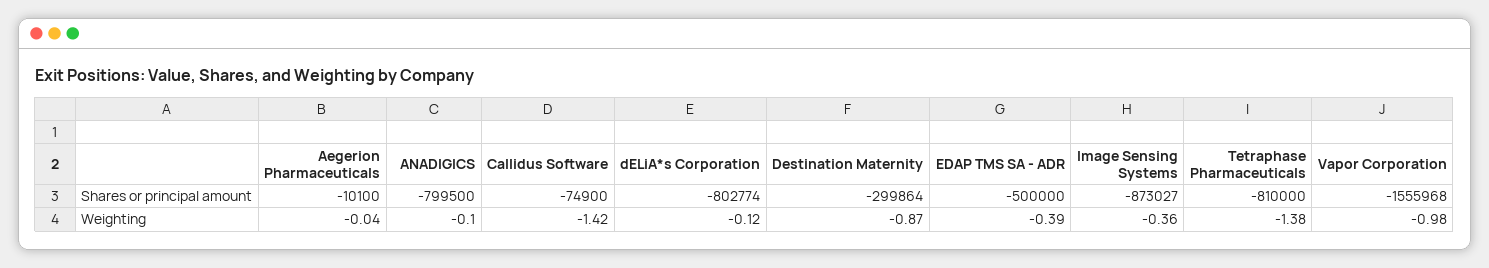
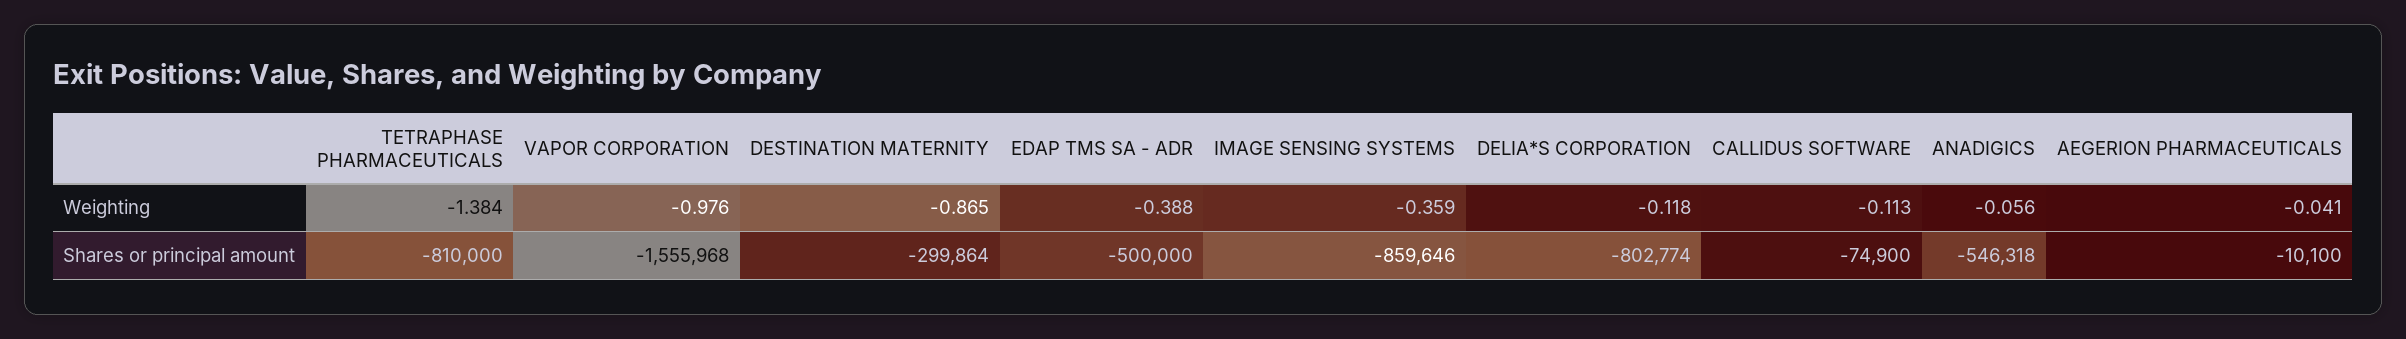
  {
    "Aegerion Pharmaceuticals": {
      "Shares or principal amount": -10100,
      "Weighting": -0.041
    },
    "ANADIGICS": {
-     "Shares or principal amount": -799500,
+     "Shares or principal amount": -546318,
-     "Weighting": -0.1
+     "Weighting": -0.056
    },
    "Callidus Software": {
      "Shares or principal amount": -74900,
-     "Weighting": -1.42
+     "Weighting": -0.113
    },
    "dELiA*s Corporation": {
      "Shares or principal amount": -802774,
      "Weighting": -0.118
    },
    "Destination Maternity": {
      "Shares or principal amount": -299864,
      "Weighting": -0.865
    },
    "EDAP TMS SA - ADR": {
      "Shares or principal amount": -500000,
      "Weighting": -0.388
    },
    "Image Sensing Systems": {
-     "Shares or principal amount": -873027,
+     "Shares or principal amount": -859646,
      "Weighting": -0.359
    },
    "Tetraphase Pharmaceuticals": {
      "Shares or principal amount": -810000,
      "Weighting": -1.384
    },
    "Vapor Corporation": {
      "Shares or principal amount": -1555968,
      "Weighting": -0.976
    }
  }

